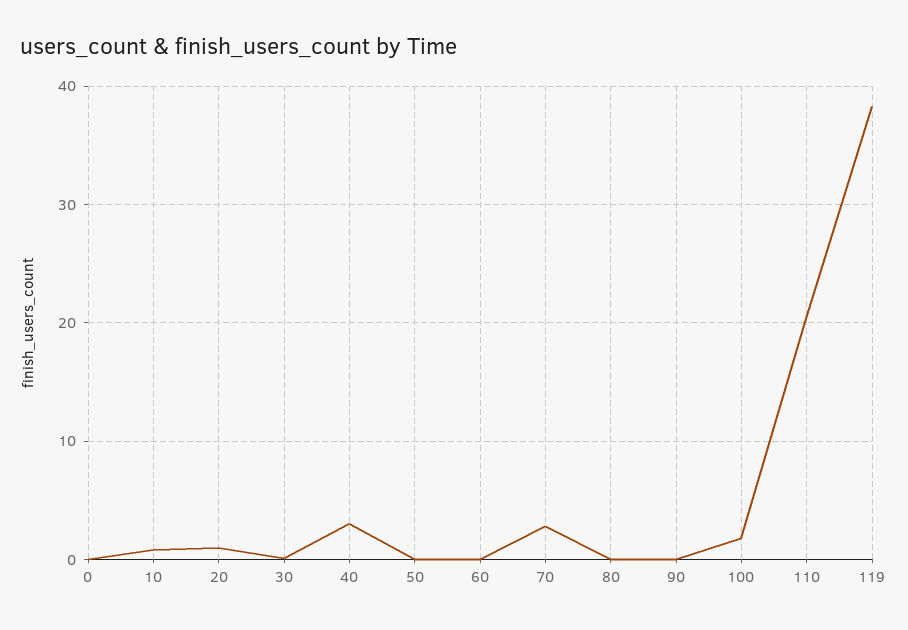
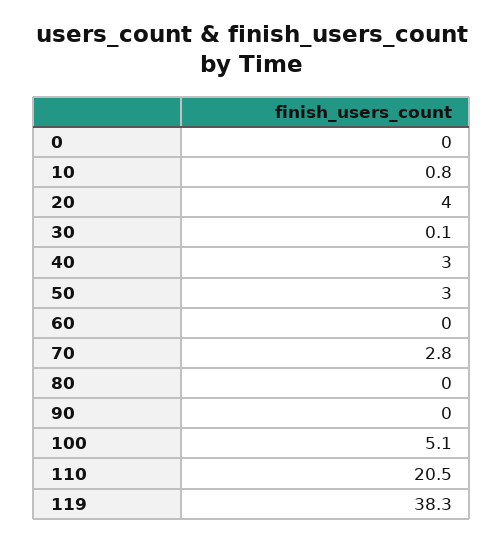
  {
    "0": 0,
    "10": 0.8,
-   "20": 1,
+   "20": 4,
    "30": 0.1,
    "40": 3,
-   "50": 0,
+   "50": 3,
    "60": 0,
    "70": 2.8,
    "80": 0,
    "90": 0,
-   "100": 2,
+   "100": 5.1,
    "110": 20.5,
    "119": 38.3
  }

